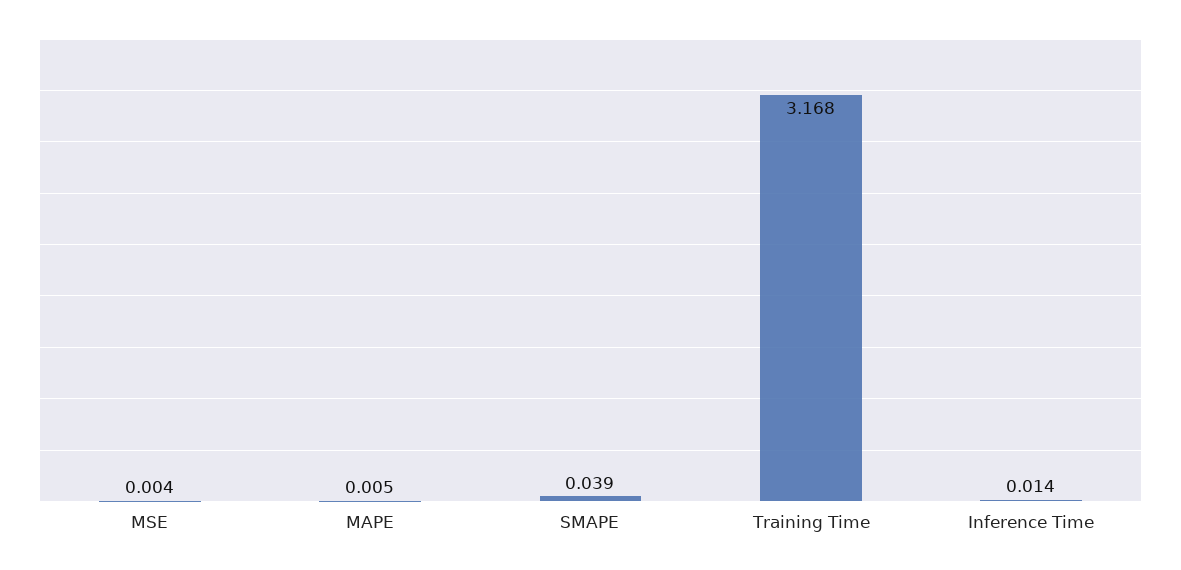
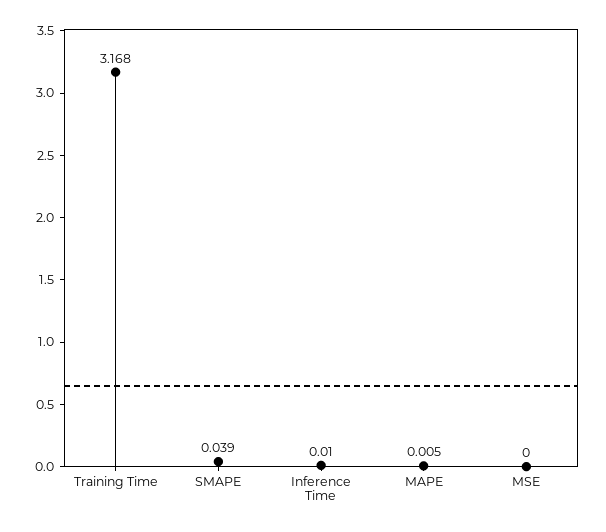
  {
-   "MSE": 0.004,
+   "MSE": 0,
    "MAPE": 0.005,
    "SMAPE": 0.039,
    "Training Time": 3.168,
-   "Inference Time": 0.014
+   "Inference Time": 0.01
  }

